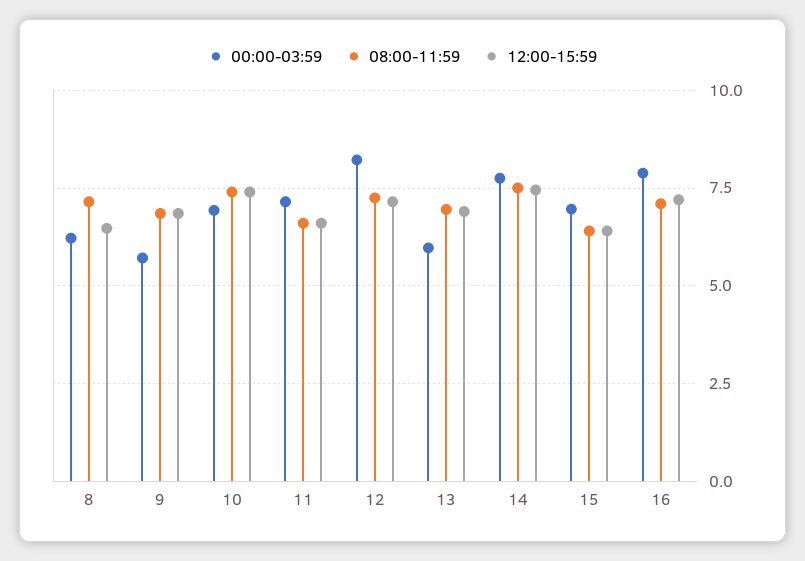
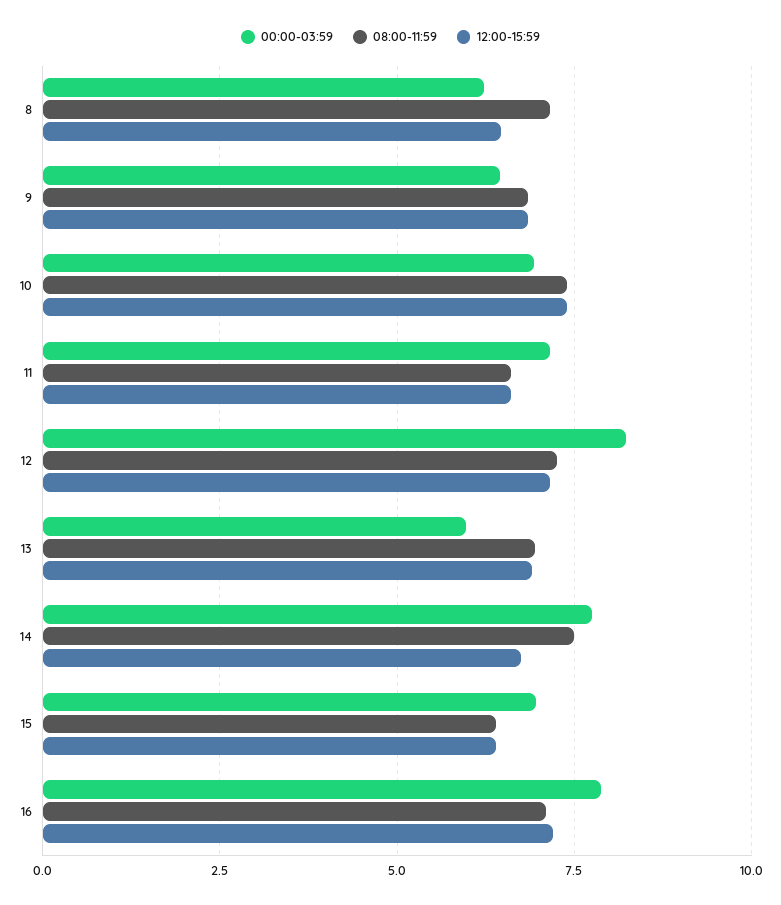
  {
    "00:00-03:59": {
      "8": 6.25,
-     "9": 5.75,
+     "9": 6.5,
      "10": 7,
      "11": 7.25,
      "12": 8.25,
      "13": 6,
      "14": 7.75,
      "15": 7,
      "16": 8
    },
    "08:00-11:59": {
      "8": 7.25,
      "9": 6.75,
      "10": 7.5,
      "11": 6.5,
      "12": 7.25,
      "13": 7,
      "14": 7.5,
      "15": 6.5,
      "16": 7
    },
    "12:00-15:59": {
      "8": 6.5,
      "9": 6.75,
      "10": 7.5,
      "11": 6.5,
      "12": 7.25,
      "13": 7,
-     "14": 7.5,
+     "14": 6.75,
      "15": 6.5,
      "16": 7.25
    }
  }

